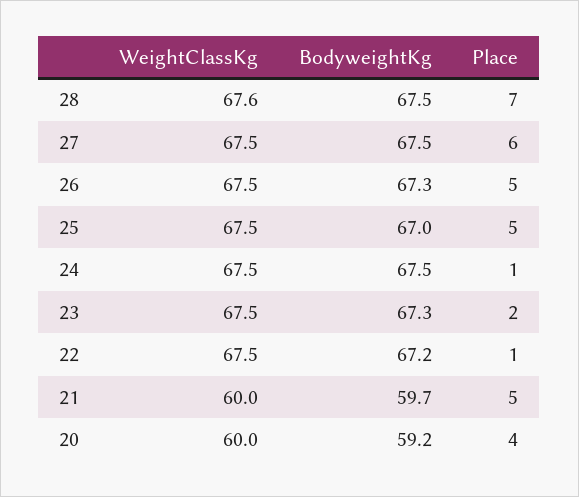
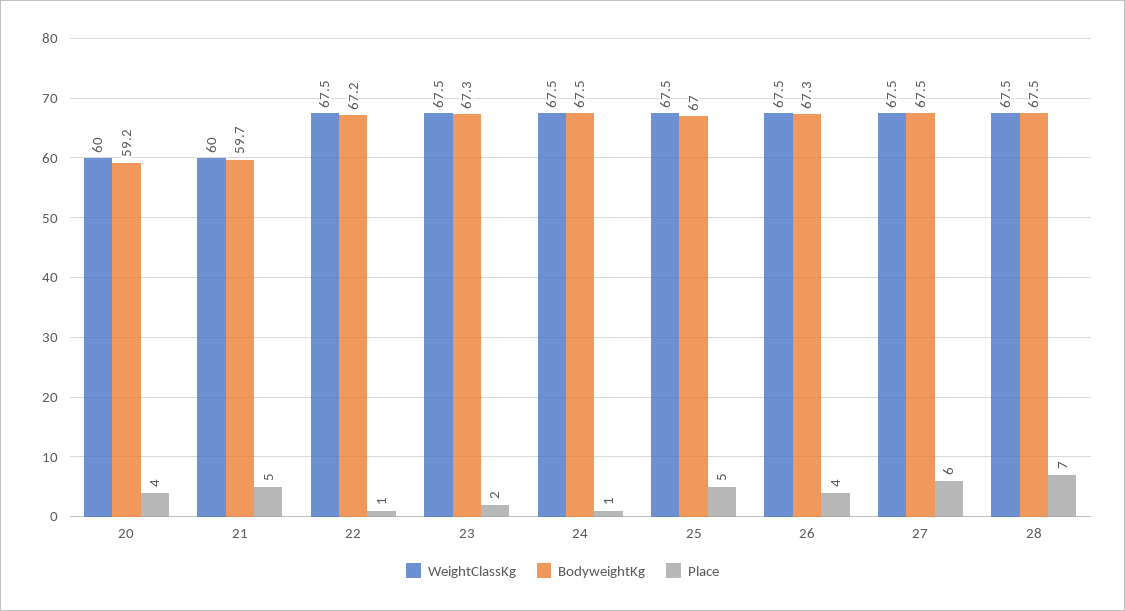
  {
    "WeightClassKg": {
-     "28": 67.6,
+     "28": 67.5,
      "27": 67.5,
      "26": 67.5,
      "25": 67.5,
      "24": 67.5,
      "23": 67.5,
      "22": 67.5,
      "21": 60,
      "20": 60
    },
    "BodyweightKg": {
      "28": 67.5,
      "27": 67.5,
      "26": 67.3,
      "25": 67,
      "24": 67.5,
      "23": 67.3,
      "22": 67.2,
      "21": 59.7,
      "20": 59.2
    },
    "Place": {
      "28": 7,
      "27": 6,
-     "26": 5,
+     "26": 4,
      "25": 5,
      "24": 1,
      "23": 2,
      "22": 1,
      "21": 5,
      "20": 4
    }
  }

